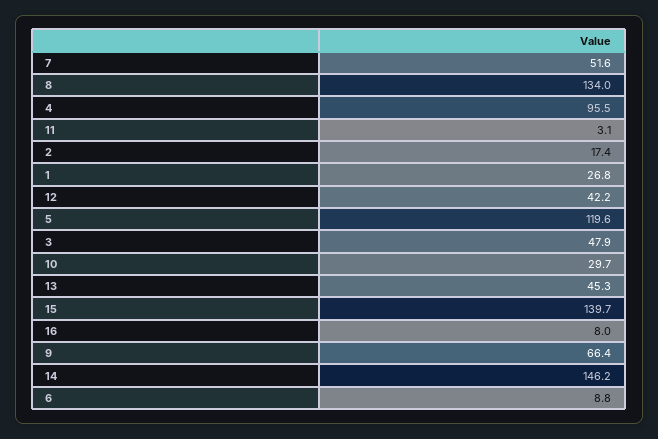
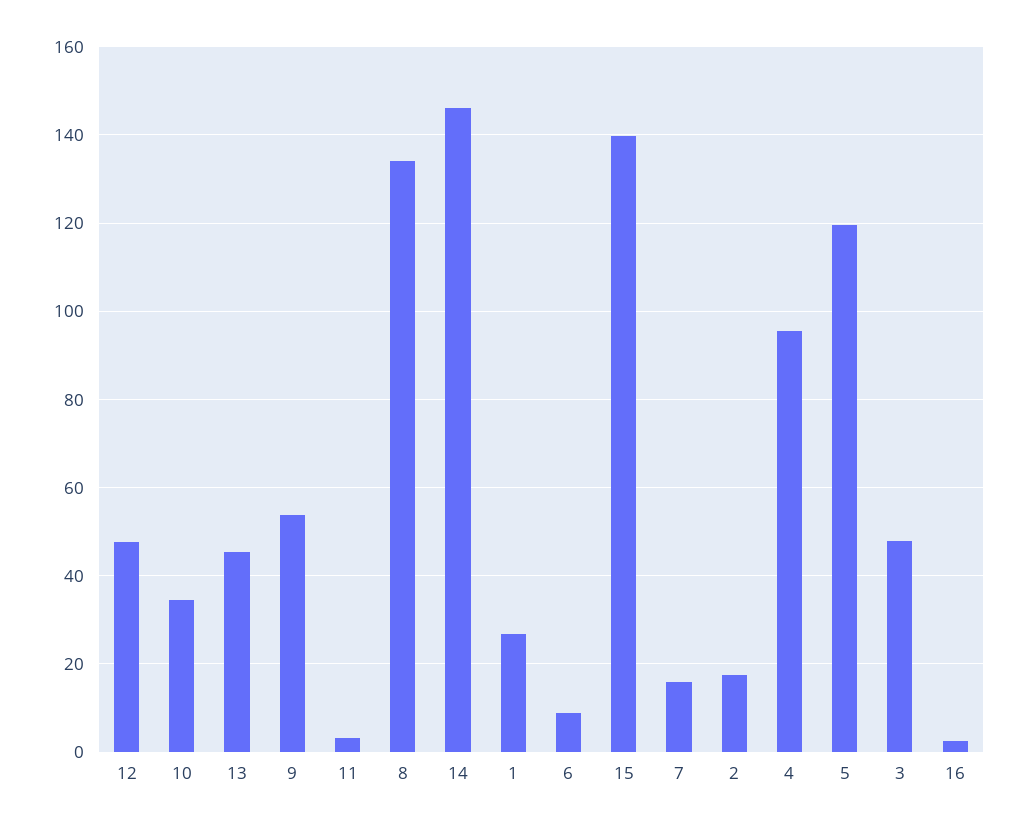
  {
-   "7": 51.6,
+   "7": 16,
    "8": 134,
    "4": 95.5,
    "11": 3.1,
    "2": 17.4,
    "1": 26.8,
-   "12": 42.2,
+   "12": 48,
    "5": 119.6,
    "3": 47.9,
-   "10": 29.7,
+   "10": 34,
    "13": 45.3,
    "15": 139.7,
-   "16": 8,
+   "16": 2,
-   "9": 66.4,
+   "9": 54,
    "14": 146.2,
    "6": 8.8
  }

